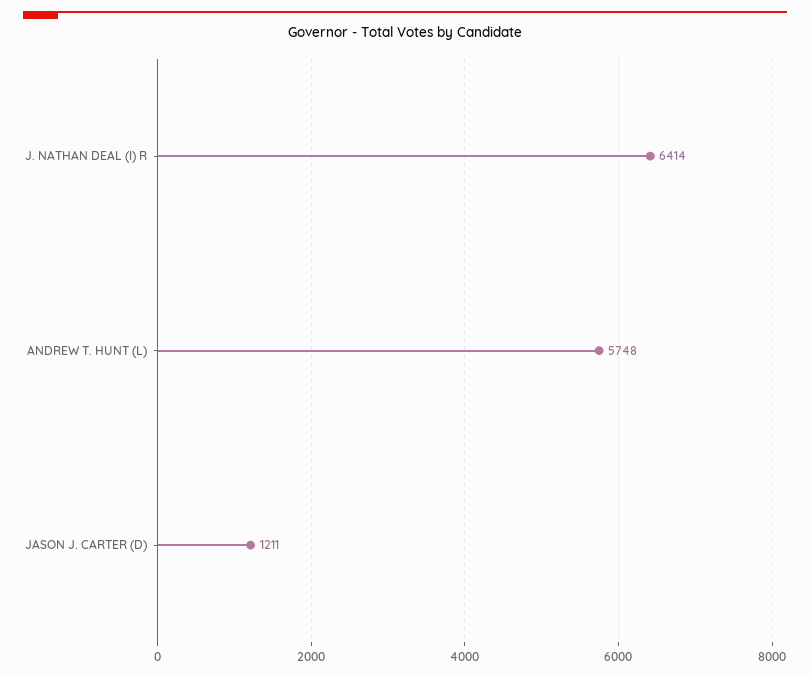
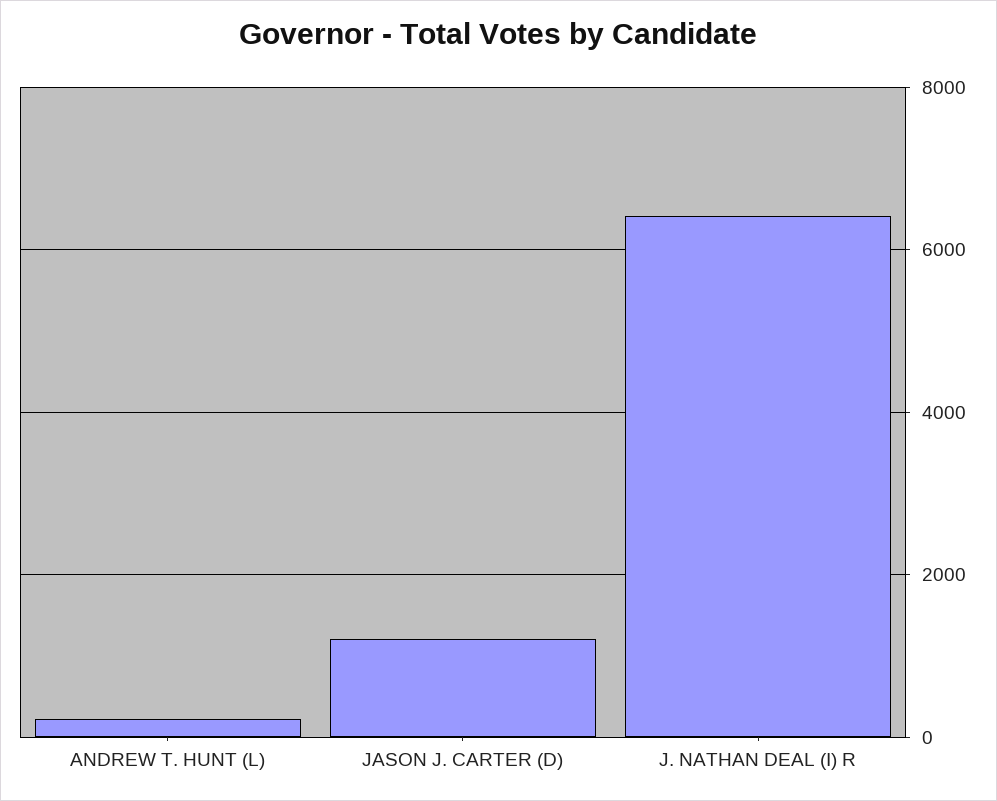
  {
    "J. NATHAN DEAL (I) R": 6414,
-   "ANDREW T. HUNT (L)": 5748,
+   "ANDREW T. HUNT (L)": 200,
    "JASON J. CARTER (D)": 1211
  }

